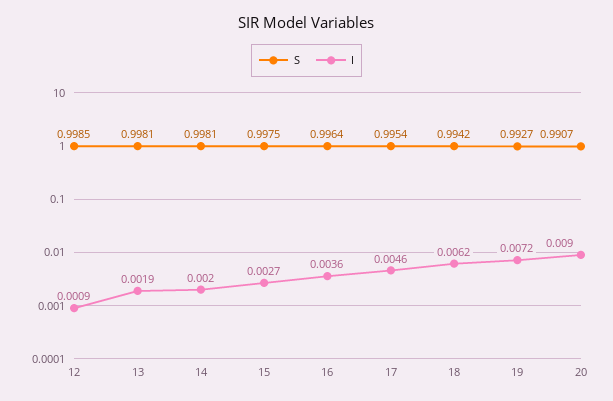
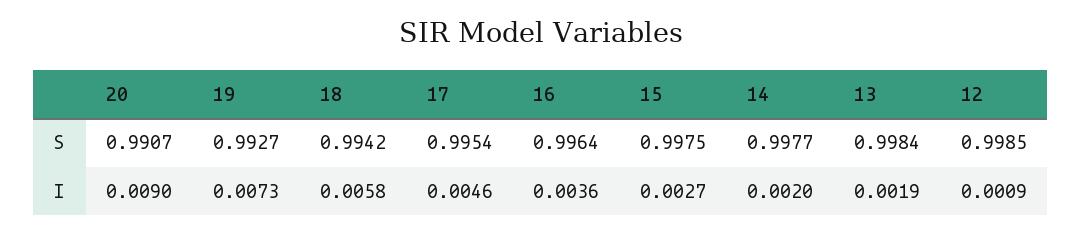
  {
    "S": {
      "12": 0.9985,
-     "13": 0.9981,
+     "13": 0.9984,
-     "14": 0.9981,
+     "14": 0.9977,
      "15": 0.9975,
      "16": 0.9964,
      "17": 0.9954,
      "18": 0.9942,
      "19": 0.9927,
      "20": 0.9907
    },
    "I": {
      "12": 0.0009,
      "13": 0.0019,
      "14": 0.002,
      "15": 0.0027,
      "16": 0.0036,
      "17": 0.0046,
-     "18": 0.0062,
+     "18": 0.0058,
-     "19": 0.0072,
+     "19": 0.0073,
      "20": 0.009
    }
  }

